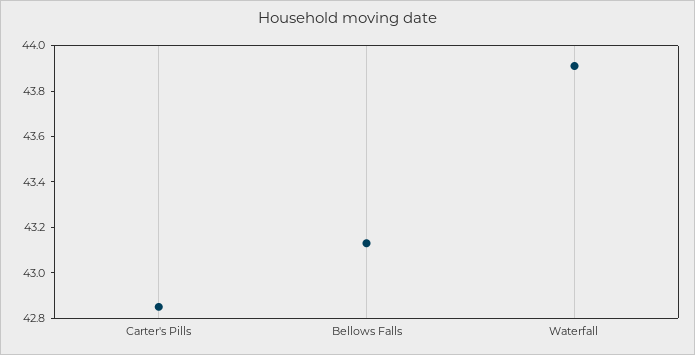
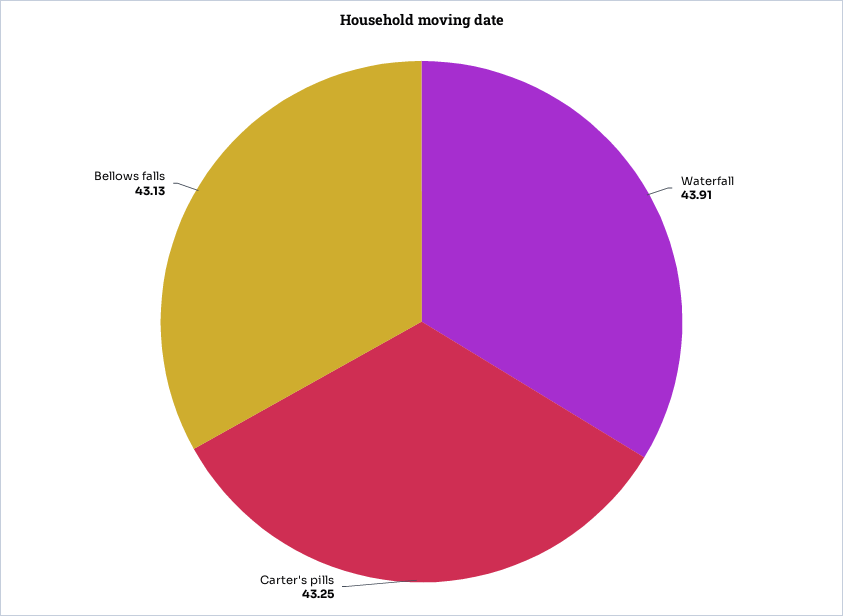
  {
-   "Carter's Pills": 42.85,
+   "Carter's Pills": 43.25,
    "Bellows Falls": 43.13,
    "Waterfall": 43.91
  }

